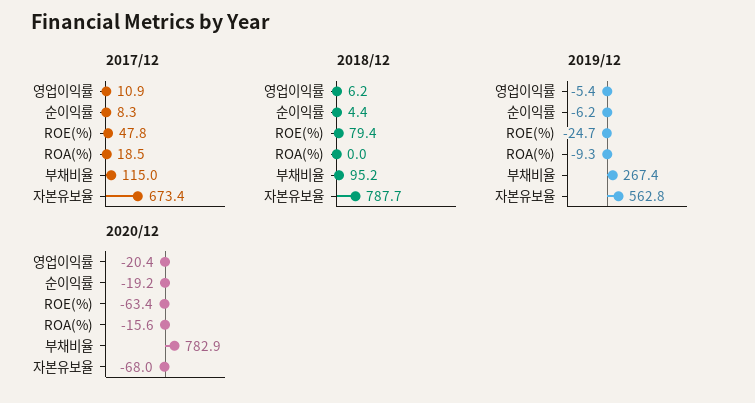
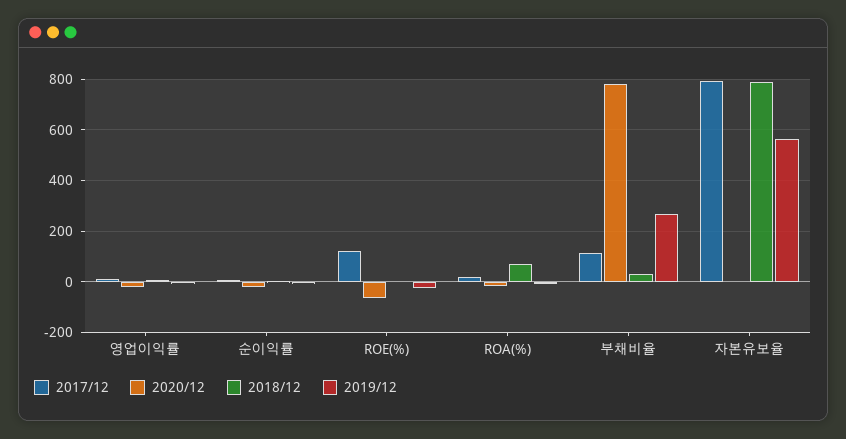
  {
    "2017/12": {
      "영업이익률": 10.9,
      "순이익률": 8.3,
-     "ROE(%)": 47.8,
+     "ROE(%)": 125,
      "ROA(%)": 18.5,
      "부채비율": 115,
-     "자본유보율": 673.4
+     "자본유보율": 800
    },
    "2018/12": {
      "영업이익률": 6.2,
      "순이익률": 4.4,
-     "ROE(%)": 79.4,
+     "ROE(%)": 0,
-     "ROA(%)": 0,
+     "ROA(%)": 75,
-     "부채비율": 95.2,
+     "부채비율": 25,
      "자본유보율": 787.7
    },
    "2019/12": {
      "영업이익률": -5.4,
      "순이익률": -6.2,
      "ROE(%)": -24.7,
      "ROA(%)": -9.3,
      "부채비율": 267.4,
      "자본유보율": 562.8
    },
    "2020/12": {
      "영업이익률": -20.4,
      "순이익률": -19.2,
      "ROE(%)": -63.4,
      "ROA(%)": -15.6,
      "부채비율": 782.9,
-     "자본유보율": -68
+     "자본유보율": 0
    }
  }

